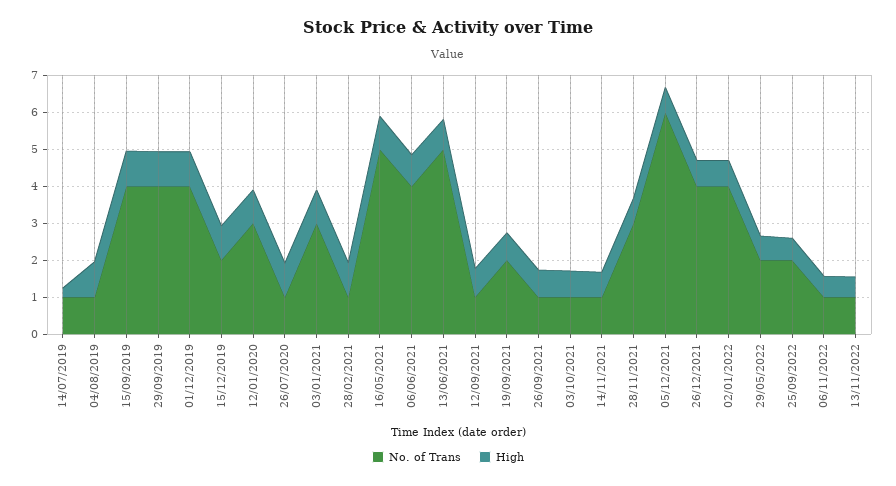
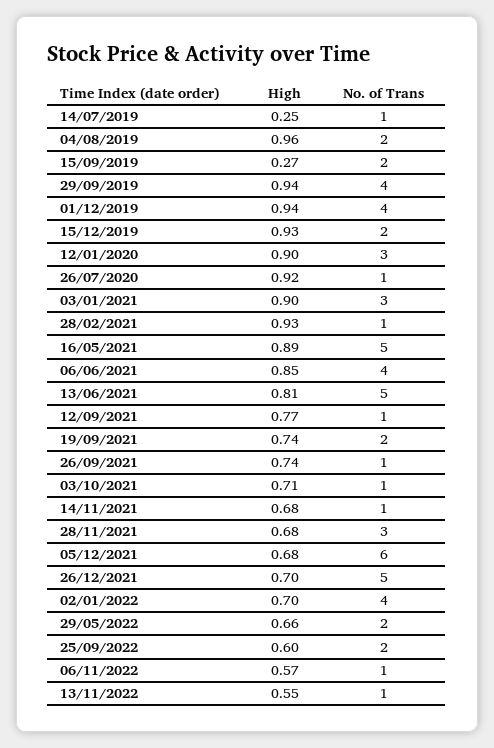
  {
    "No. of Trans": {
      "14/07/2019": 1,
-     "04/08/2019": 1,
+     "04/08/2019": 2,
-     "15/09/2019": 4,
+     "15/09/2019": 2,
      "29/09/2019": 4,
      "01/12/2019": 4,
      "15/12/2019": 2,
      "12/01/2020": 3,
      "26/07/2020": 1,
      "03/01/2021": 3,
      "28/02/2021": 1,
      "16/05/2021": 5,
      "06/06/2021": 4,
      "13/06/2021": 5,
      "12/09/2021": 1,
      "19/09/2021": 2,
      "26/09/2021": 1,
      "03/10/2021": 1,
      "14/11/2021": 1,
      "28/11/2021": 3,
      "05/12/2021": 6,
-     "26/12/2021": 4,
+     "26/12/2021": 5,
      "02/01/2022": 4,
      "29/05/2022": 2,
      "25/09/2022": 2,
      "06/11/2022": 1,
      "13/11/2022": 1
    },
    "High": {
      "14/07/2019": 0.25,
      "04/08/2019": 0.96,
-     "15/09/2019": 1,
+     "15/09/2019": 0.27,
      "29/09/2019": 0.94,
      "01/12/2019": 0.94,
      "15/12/2019": 0.93,
      "12/01/2020": 0.9,
      "26/07/2020": 0.92,
      "03/01/2021": 0.9,
      "28/02/2021": 0.93,
      "16/05/2021": 0.89,
      "06/06/2021": 0.85,
      "13/06/2021": 0.81,
      "12/09/2021": 0.77,
      "19/09/2021": 0.74,
      "26/09/2021": 0.74,
      "03/10/2021": 0.71,
      "14/11/2021": 0.68,
      "28/11/2021": 0.68,
      "05/12/2021": 0.68,
      "26/12/2021": 0.7,
      "02/01/2022": 0.7,
      "29/05/2022": 0.66,
      "25/09/2022": 0.6,
      "06/11/2022": 0.57,
      "13/11/2022": 0.55
    }
  }

